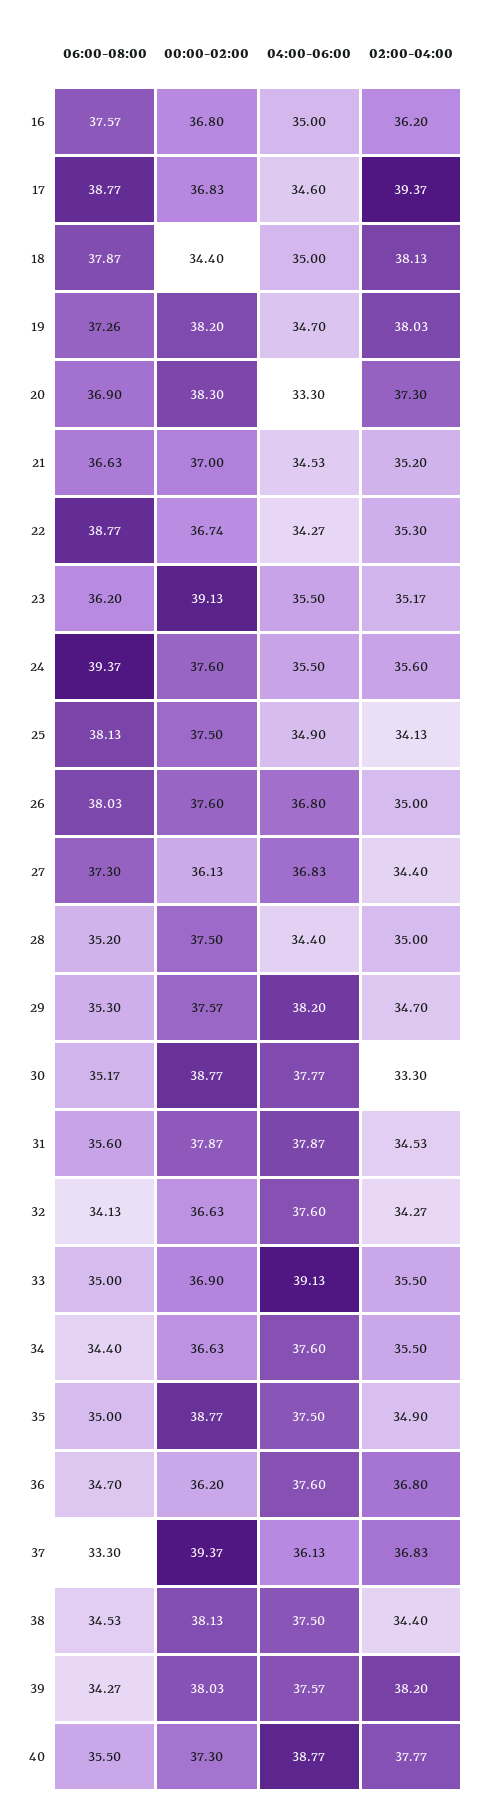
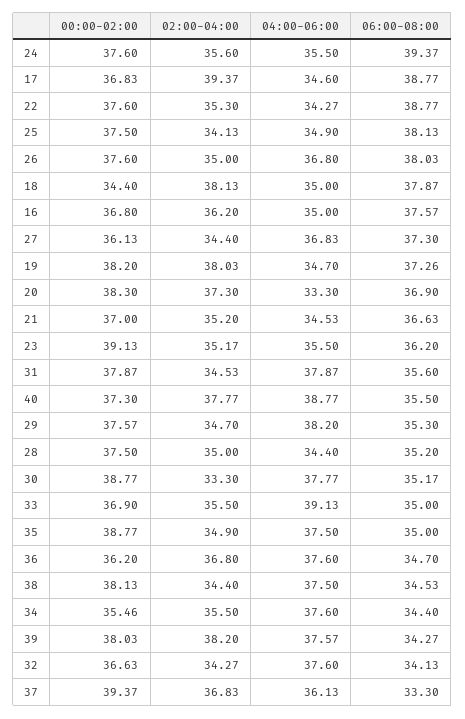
  {
    "06:00-08:00": {
      "16": 37.57,
      "17": 38.77,
      "18": 37.87,
      "19": 37.26,
      "20": 36.9,
      "21": 36.63,
      "22": 38.77,
      "23": 36.2,
      "24": 39.37,
      "25": 38.13,
      "26": 38.03,
      "27": 37.3,
      "28": 35.2,
      "29": 35.3,
      "30": 35.17,
      "31": 35.6,
      "32": 34.13,
      "33": 35,
      "34": 34.4,
      "35": 35,
      "36": 34.7,
      "37": 33.3,
      "38": 34.53,
      "39": 34.27,
      "40": 35.5
    },
    "00:00-02:00": {
      "16": 36.8,
      "17": 36.83,
      "18": 34.4,
      "19": 38.2,
      "20": 38.3,
      "21": 37,
-     "22": 36.74,
+     "22": 37.6,
      "23": 39.13,
      "24": 37.6,
      "25": 37.5,
      "26": 37.6,
      "27": 36.13,
      "28": 37.5,
      "29": 37.57,
      "30": 38.77,
      "31": 37.87,
      "32": 36.63,
      "33": 36.9,
-     "34": 36.63,
+     "34": 35.46,
      "35": 38.77,
      "36": 36.2,
      "37": 39.37,
      "38": 38.13,
      "39": 38.03,
      "40": 37.3
    },
    "04:00-06:00": {
      "16": 35,
      "17": 34.6,
      "18": 35,
      "19": 34.7,
      "20": 33.3,
      "21": 34.53,
      "22": 34.27,
      "23": 35.5,
      "24": 35.5,
      "25": 34.9,
      "26": 36.8,
      "27": 36.83,
      "28": 34.4,
      "29": 38.2,
      "30": 37.77,
      "31": 37.87,
      "32": 37.6,
      "33": 39.13,
      "34": 37.6,
      "35": 37.5,
      "36": 37.6,
      "37": 36.13,
      "38": 37.5,
      "39": 37.57,
      "40": 38.77
    },
    "02:00-04:00": {
      "16": 36.2,
      "17": 39.37,
      "18": 38.13,
      "19": 38.03,
      "20": 37.3,
      "21": 35.2,
      "22": 35.3,
      "23": 35.17,
      "24": 35.6,
      "25": 34.13,
      "26": 35,
      "27": 34.4,
      "28": 35,
      "29": 34.7,
      "30": 33.3,
      "31": 34.53,
      "32": 34.27,
      "33": 35.5,
      "34": 35.5,
      "35": 34.9,
      "36": 36.8,
      "37": 36.83,
      "38": 34.4,
      "39": 38.2,
      "40": 37.77
    }
  }

